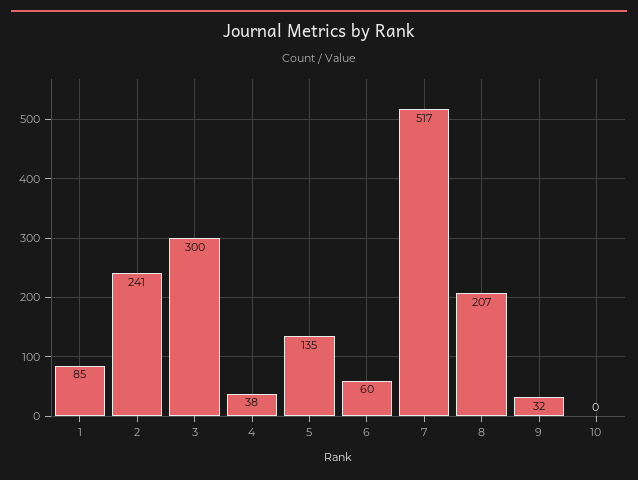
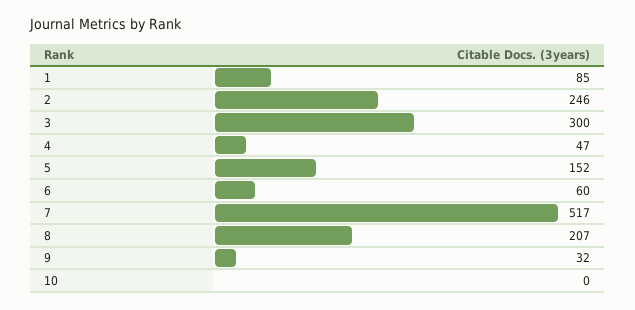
  {
    "1": 85,
-   "2": 241,
+   "2": 246,
    "3": 300,
-   "4": 38,
+   "4": 47,
-   "5": 135,
+   "5": 152,
    "6": 60,
    "7": 517,
    "8": 207,
    "9": 32,
    "10": 0
  }

